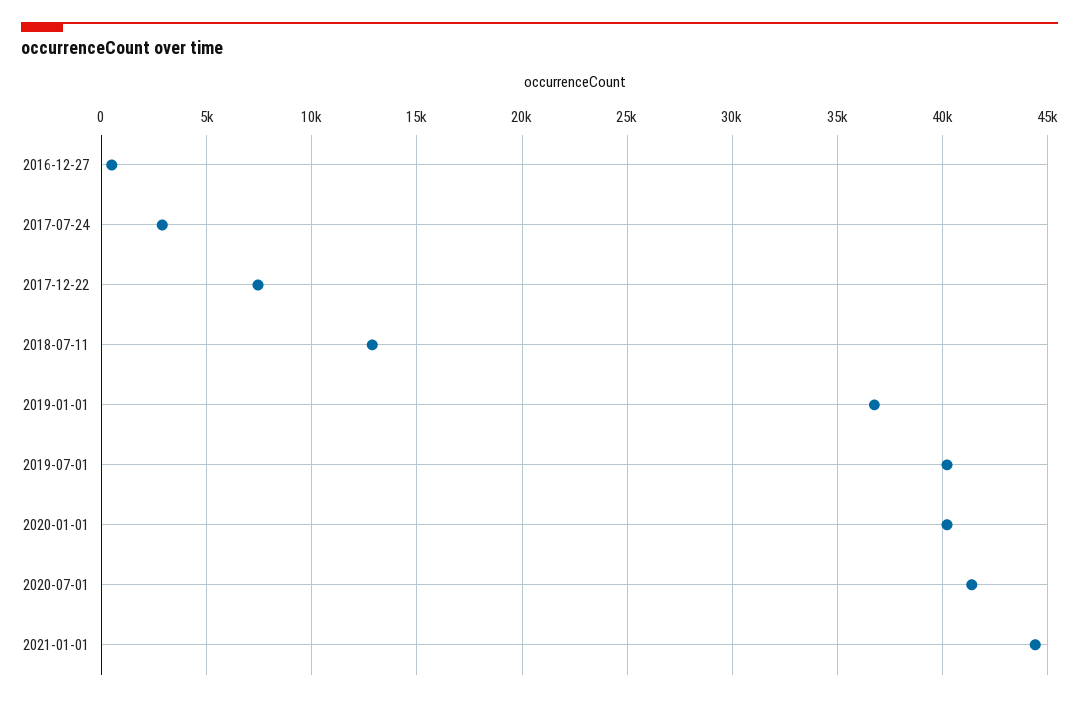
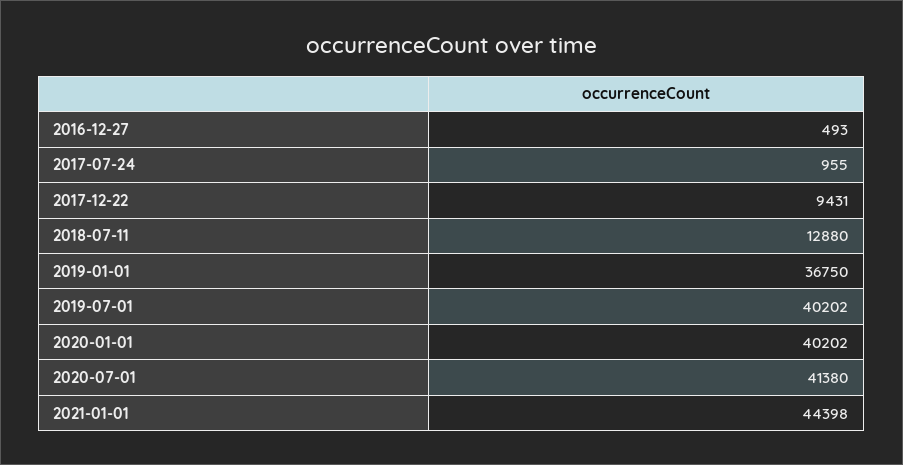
  {
    "2016-12-27": 493,
-   "2017-07-24": 3000,
+   "2017-07-24": 955,
-   "2017-12-22": 7500,
+   "2017-12-22": 9431,
    "2018-07-11": 12880,
    "2019-01-01": 36750,
    "2019-07-01": 40202,
    "2020-01-01": 40202,
    "2020-07-01": 41380,
    "2021-01-01": 44398
  }

